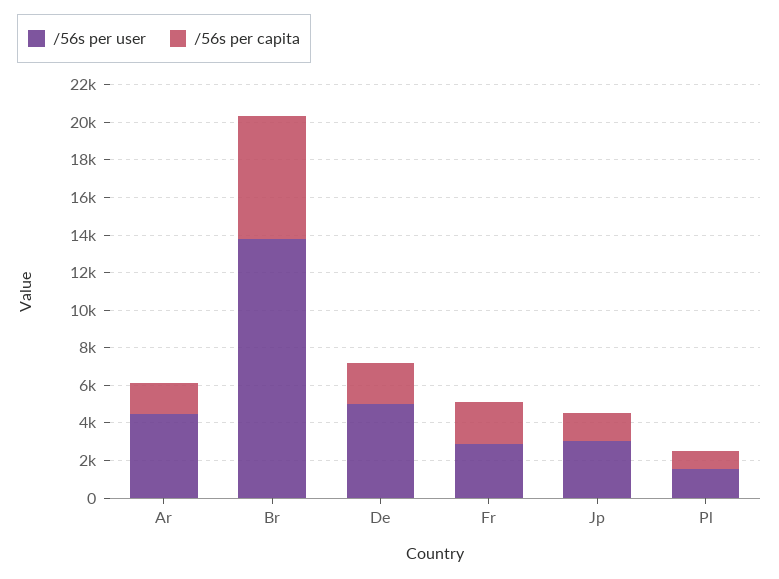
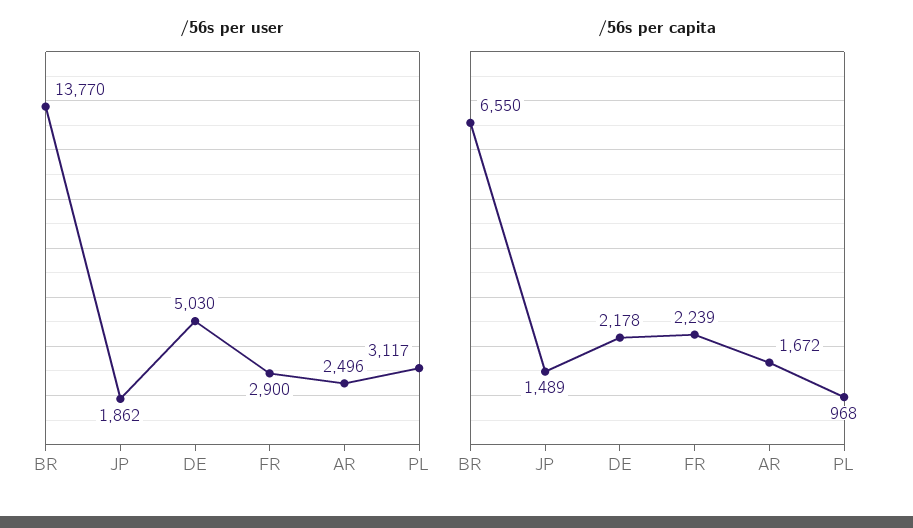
  {
    "/56s per user": {
-     "Ar": 4500,
+     "Ar": 2496,
      "Br": 13770,
      "De": 5030,
      "Fr": 2900,
-     "Jp": 3000,
+     "Jp": 1862,
-     "Pl": 1500
+     "Pl": 3117
    },
    "/56s per capita": {
      "Ar": 1672,
      "Br": 6550,
      "De": 2178,
      "Fr": 2239,
      "Jp": 1489,
      "Pl": 968
    }
  }

